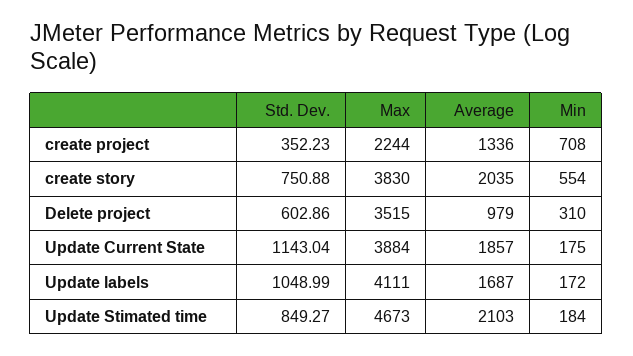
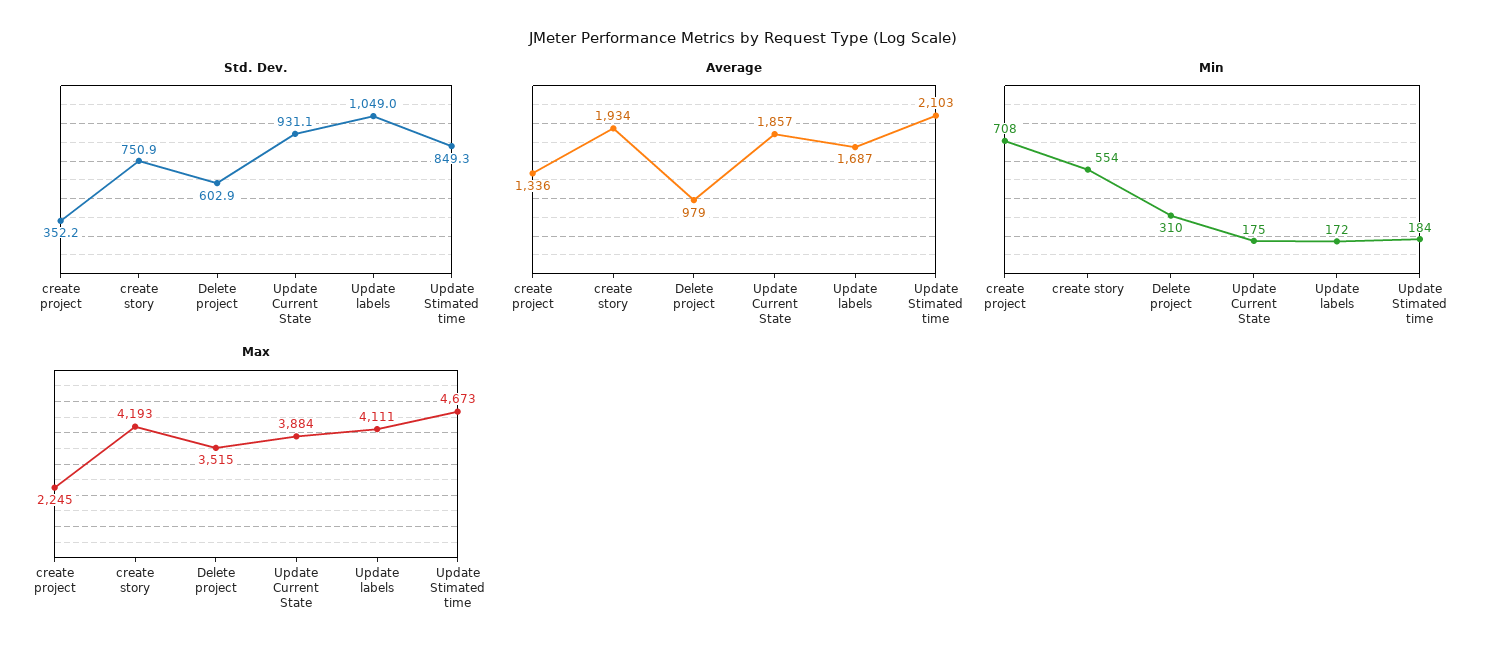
  {
    "Std. Dev.": {
      "create project": 352.23,
      "create story": 750.88,
      "Delete project": 602.86,
-     "Update Current State": 1143.04,
+     "Update Current State": 931.1,
      "Update labels": 1048.99,
      "Update Stimated time": 849.27
    },
    "Max": {
-     "create project": 2244,
+     "create project": 2245,
-     "create story": 3830,
+     "create story": 4193,
      "Delete project": 3515,
      "Update Current State": 3884,
      "Update labels": 4111,
      "Update Stimated time": 4673
    },
    "Average": {
      "create project": 1336,
-     "create story": 2035,
+     "create story": 1934,
      "Delete project": 979,
      "Update Current State": 1857,
      "Update labels": 1687,
      "Update Stimated time": 2103
    },
    "Min": {
      "create project": 708,
      "create story": 554,
      "Delete project": 310,
      "Update Current State": 175,
      "Update labels": 172,
      "Update Stimated time": 184
    }
  }

